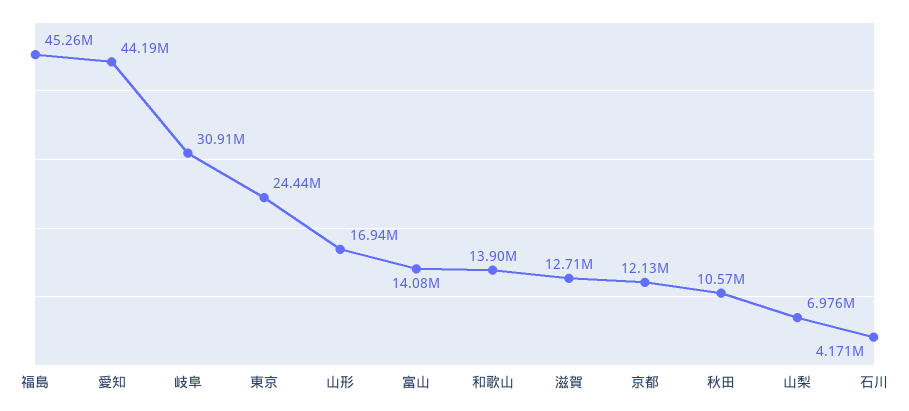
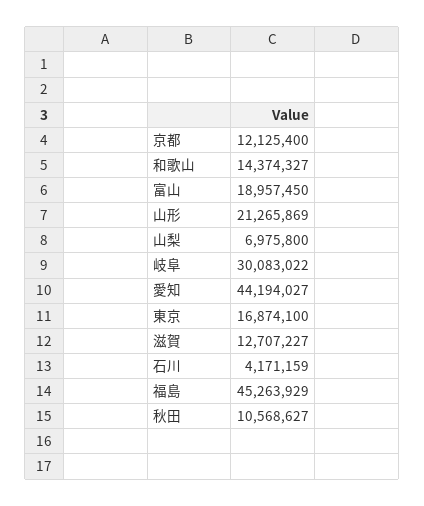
  {
    "福島": 45263929,
    "愛知": 44194027,
-   "岐阜": 30910000,
+   "岐阜": 30083022,
-   "東京": 24440000,
+   "東京": 16874100,
-   "山形": 16940000,
+   "山形": 21265869,
-   "富山": 14080000,
+   "富山": 18957450,
-   "和歌山": 13900000,
+   "和歌山": 14374327,
    "滋賀": 12707227,
    "京都": 12125400,
    "秋田": 10568627,
    "山梨": 6975800,
    "石川": 4171159
  }

